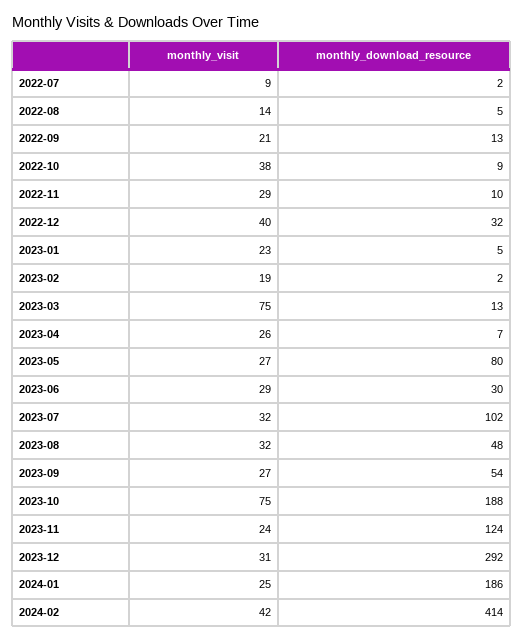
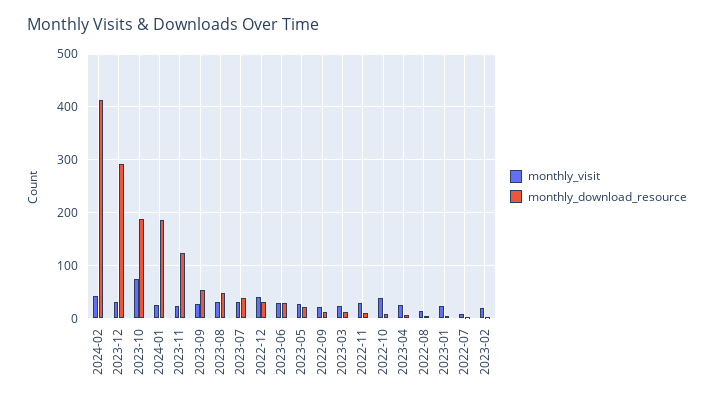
  {
    "monthly_visit": {
      "2022-07": 9,
      "2022-08": 14,
      "2022-09": 21,
      "2022-10": 38,
      "2022-11": 29,
      "2022-12": 40,
      "2023-01": 23,
      "2023-02": 19,
-     "2023-03": 75,
+     "2023-03": 20,
      "2023-04": 26,
      "2023-05": 27,
      "2023-06": 29,
      "2023-07": 32,
      "2023-08": 32,
      "2023-09": 27,
      "2023-10": 75,
      "2023-11": 24,
      "2023-12": 31,
      "2024-01": 25,
      "2024-02": 42
    },
    "monthly_download_resource": {
      "2022-07": 2,
      "2022-08": 5,
      "2022-09": 13,
      "2022-10": 9,
      "2022-11": 10,
      "2022-12": 32,
      "2023-01": 5,
      "2023-02": 2,
      "2023-03": 13,
      "2023-04": 7,
-     "2023-05": 80,
+     "2023-05": 20,
      "2023-06": 30,
-     "2023-07": 102,
+     "2023-07": 40,
      "2023-08": 48,
      "2023-09": 54,
      "2023-10": 188,
      "2023-11": 124,
      "2023-12": 292,
      "2024-01": 186,
      "2024-02": 414
    }
  }

